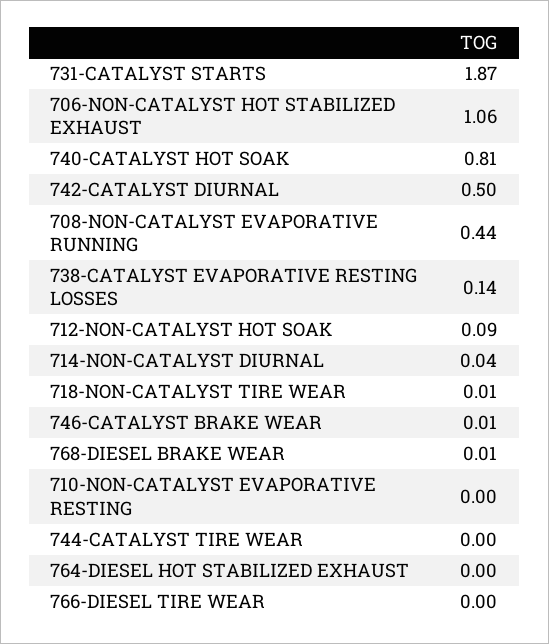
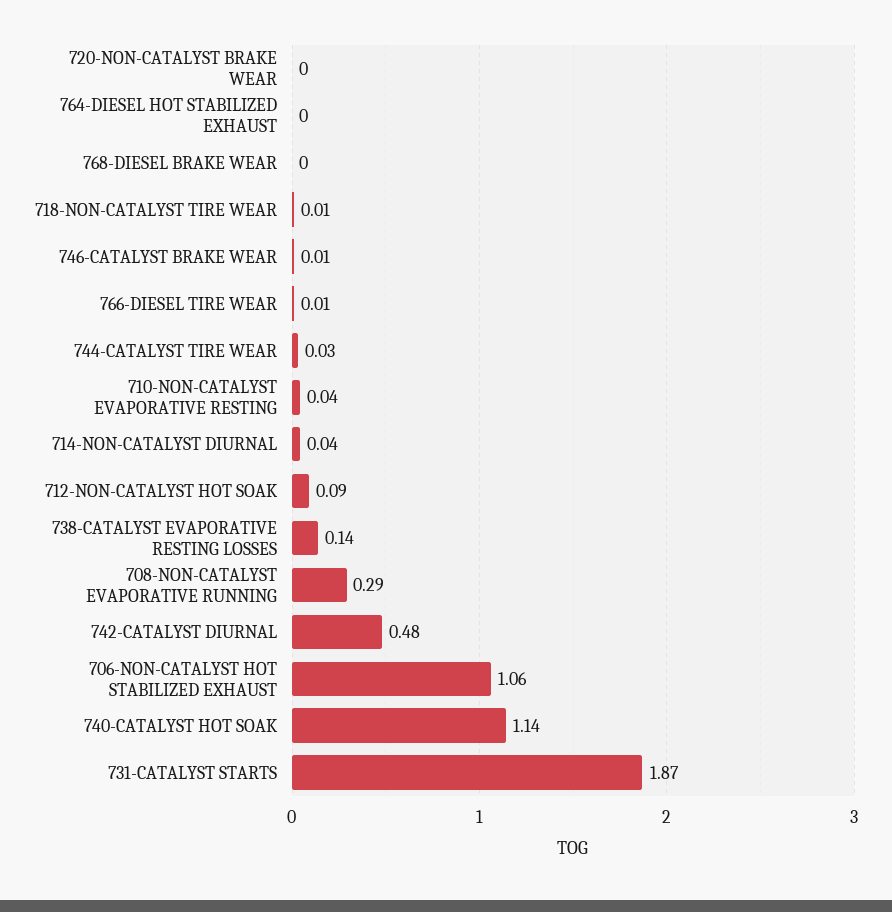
  {
    "731-CATALYST STARTS": 1.87,
    "706-NON-CATALYST HOT STABILIZED EXHAUST": 1.06,
-   "740-CATALYST HOT SOAK": 0.81,
+   "740-CATALYST HOT SOAK": 1.14,
-   "742-CATALYST DIURNAL": 0.5,
+   "742-CATALYST DIURNAL": 0.48,
-   "708-NON-CATALYST EVAPORATIVE RUNNING": 0.44,
+   "708-NON-CATALYST EVAPORATIVE RUNNING": 0.29,
    "738-CATALYST EVAPORATIVE RESTING LOSSES": 0.14,
    "712-NON-CATALYST HOT SOAK": 0.09,
    "714-NON-CATALYST DIURNAL": 0.04,
    "718-NON-CATALYST TIRE WEAR": 0.01,
    "746-CATALYST BRAKE WEAR": 0.01,
-   "768-DIESEL BRAKE WEAR": 0.01,
+   "768-DIESEL BRAKE WEAR": 0,
-   "710-NON-CATALYST EVAPORATIVE RESTING": 0,
+   "710-NON-CATALYST EVAPORATIVE RESTING": 0.04,
-   "744-CATALYST TIRE WEAR": 0,
+   "744-CATALYST TIRE WEAR": 0.03,
    "764-DIESEL HOT STABILIZED EXHAUST": 0,
-   "766-DIESEL TIRE WEAR": 0
+   "766-DIESEL TIRE WEAR": 0.01,
+   "720-NON-CATALYST BRAKE WEAR": 0
  }

